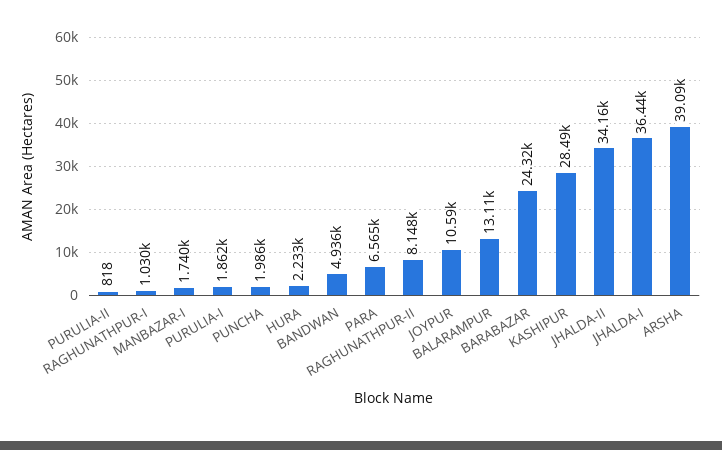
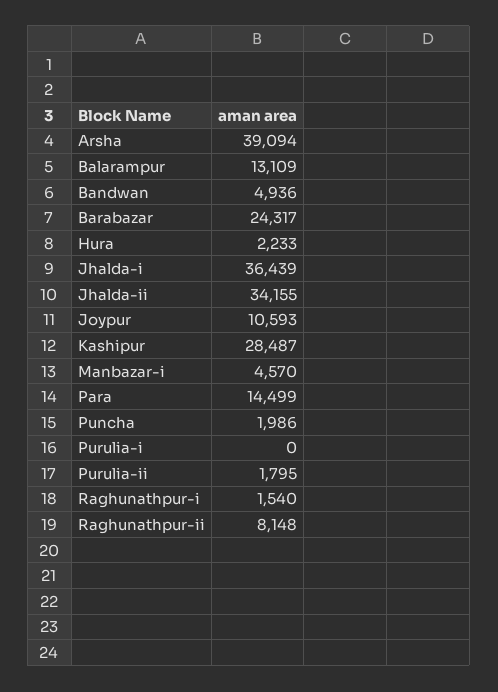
  {
-   "PURULIA-II": 818,
+   "PURULIA-II": 1795,
-   "RAGHUNATHPUR-I": 1030,
+   "RAGHUNATHPUR-I": 1540,
-   "MANBAZAR-I": 1740,
+   "MANBAZAR-I": 4570,
-   "PURULIA-I": 1862,
+   "PURULIA-I": 0,
    "PUNCHA": 1986,
    "HURA": 2233,
    "BANDWAN": 4936,
-   "PARA": 6565,
+   "PARA": 14499,
    "RAGHUNATHPUR-II": 8148,
    "JOYPUR": 10593,
    "BALARAMPUR": 13109,
    "BARABAZAR": 24317,
    "KASHIPUR": 28487,
    "JHALDA-II": 34155,
    "JHALDA-I": 36439,
    "ARSHA": 39094
  }

